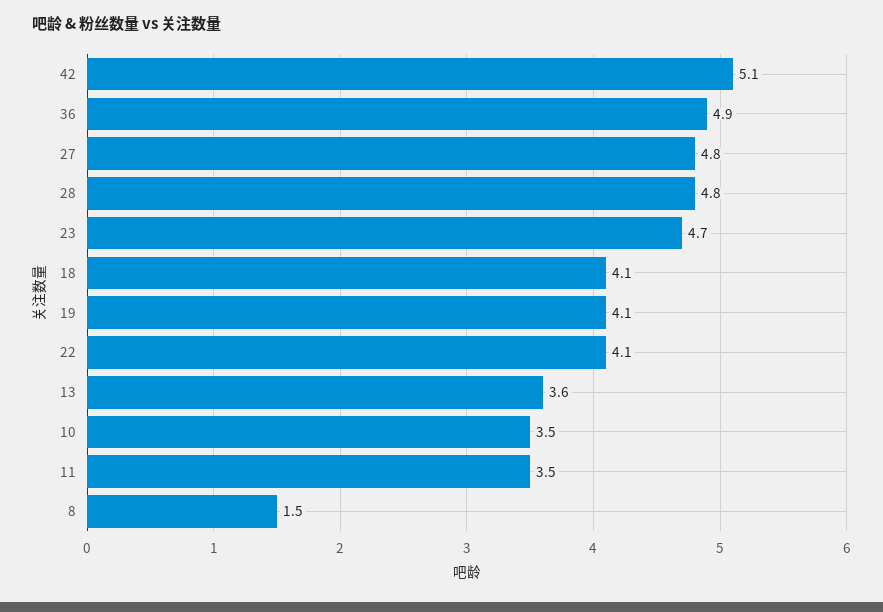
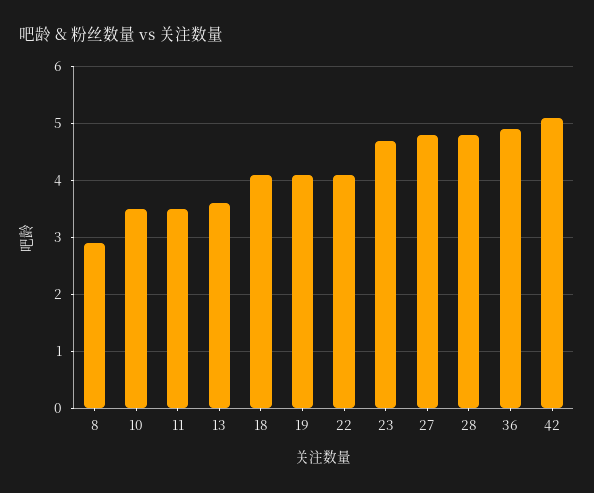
  {
    "42": 5.1,
    "36": 4.9,
    "27": 4.8,
    "28": 4.8,
    "23": 4.7,
    "18": 4.1,
    "19": 4.1,
    "22": 4.1,
    "13": 3.6,
    "10": 3.5,
    "11": 3.5,
-   "8": 1.5
+   "8": 3
  }

